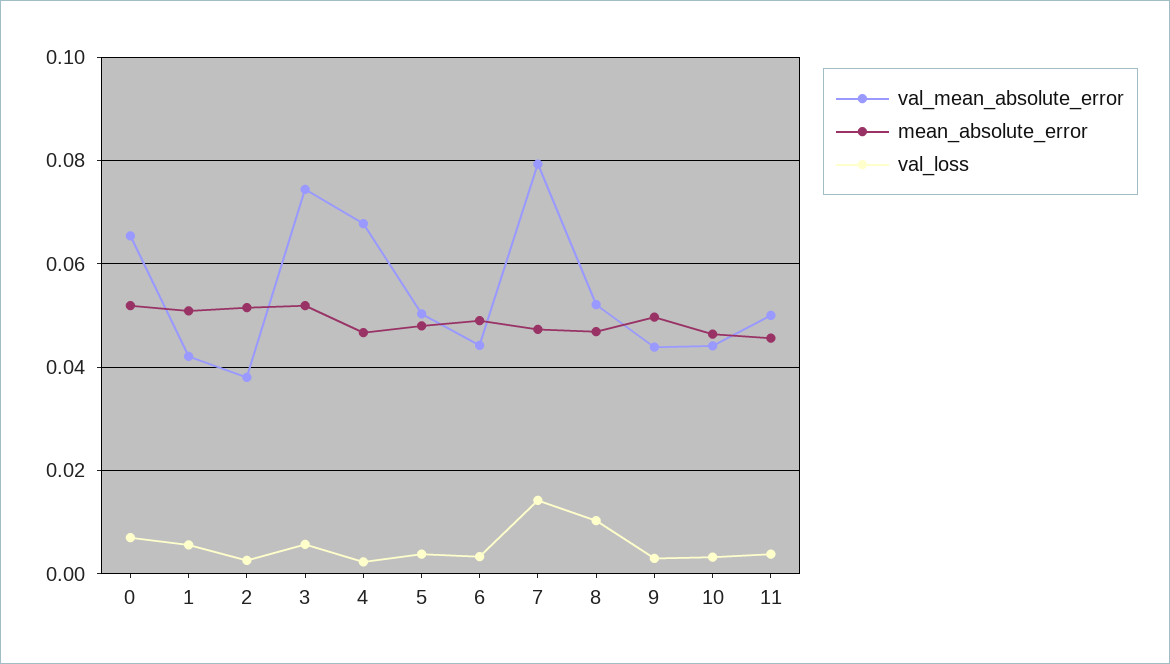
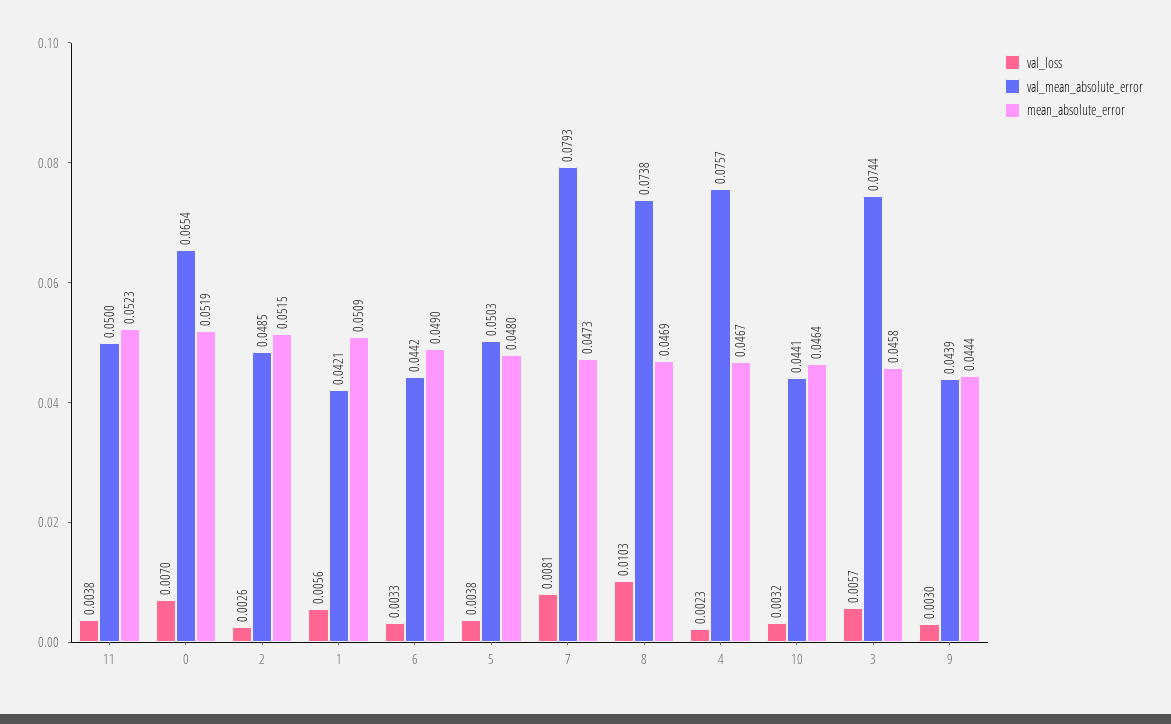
  {
    "val_mean_absolute_error": {
      "0": 0.0654,
      "1": 0.0421,
-     "2": 0.038,
+     "2": 0.0485,
      "3": 0.0744,
-     "4": 0.068,
+     "4": 0.0757,
      "5": 0.0503,
      "6": 0.0442,
      "7": 0.0793,
-     "8": 0.052,
+     "8": 0.0738,
      "9": 0.0439,
      "10": 0.0441,
      "11": 0.05
    },
    "mean_absolute_error": {
      "0": 0.0519,
      "1": 0.0509,
      "2": 0.0515,
-     "3": 0.052,
+     "3": 0.0458,
      "4": 0.0467,
      "5": 0.048,
      "6": 0.049,
      "7": 0.0473,
      "8": 0.0469,
-     "9": 0.05,
+     "9": 0.0444,
      "10": 0.0464,
-     "11": 0.046
+     "11": 0.0523
    },
    "val_loss": {
      "0": 0.007,
      "1": 0.0056,
      "2": 0.0026,
      "3": 0.0057,
      "4": 0.0023,
      "5": 0.0038,
      "6": 0.0033,
-     "7": 0.014,
+     "7": 0.0081,
      "8": 0.0103,
      "9": 0.003,
      "10": 0.0032,
      "11": 0.0038
    }
  }

